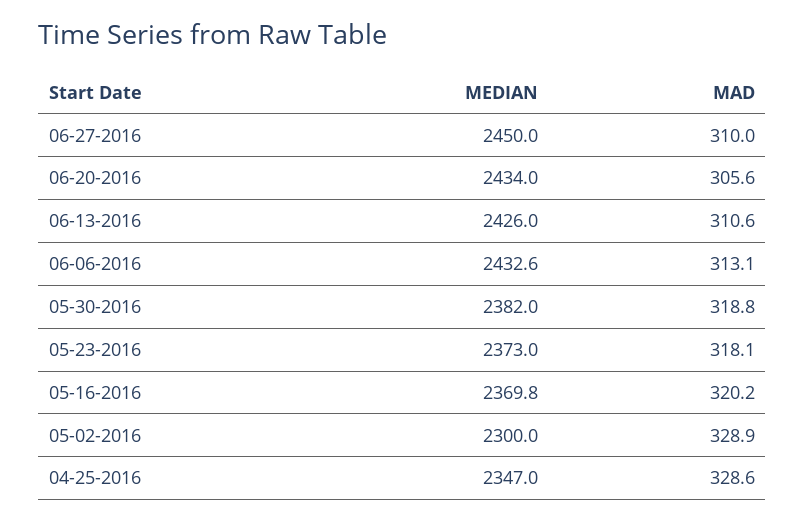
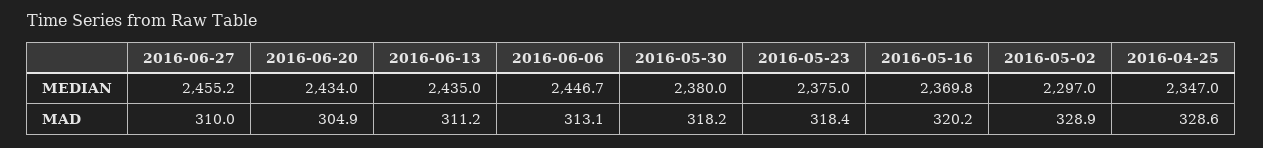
  {
    "MEDIAN": {
-     "06-27-2016": 2450,
+     "06-27-2016": 2455.2,
      "06-20-2016": 2434,
-     "06-13-2016": 2426,
+     "06-13-2016": 2435,
-     "06-06-2016": 2432.6,
+     "06-06-2016": 2446.7,
-     "05-30-2016": 2382,
+     "05-30-2016": 2380,
-     "05-23-2016": 2373,
+     "05-23-2016": 2375,
      "05-16-2016": 2369.8,
-     "05-02-2016": 2300,
+     "05-02-2016": 2297,
      "04-25-2016": 2347
    },
    "MAD": {
      "06-27-2016": 310,
-     "06-20-2016": 305.6,
+     "06-20-2016": 304.9,
-     "06-13-2016": 310.6,
+     "06-13-2016": 311.2,
      "06-06-2016": 313.1,
-     "05-30-2016": 318.8,
+     "05-30-2016": 318.2,
-     "05-23-2016": 318.1,
+     "05-23-2016": 318.4,
      "05-16-2016": 320.2,
      "05-02-2016": 328.9,
      "04-25-2016": 328.6
    }
  }

